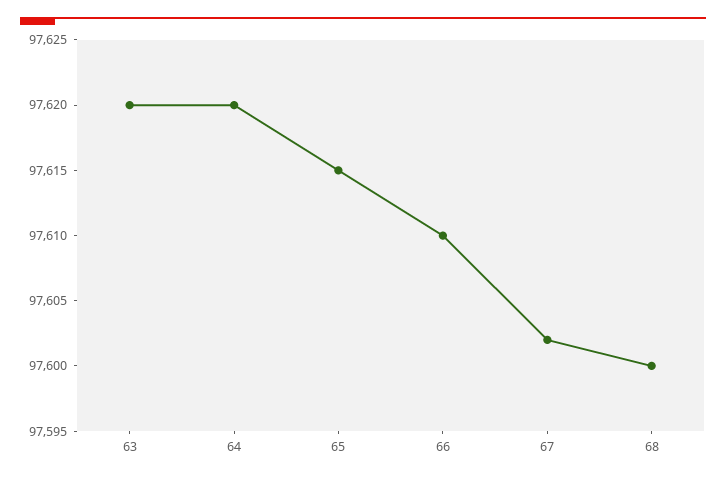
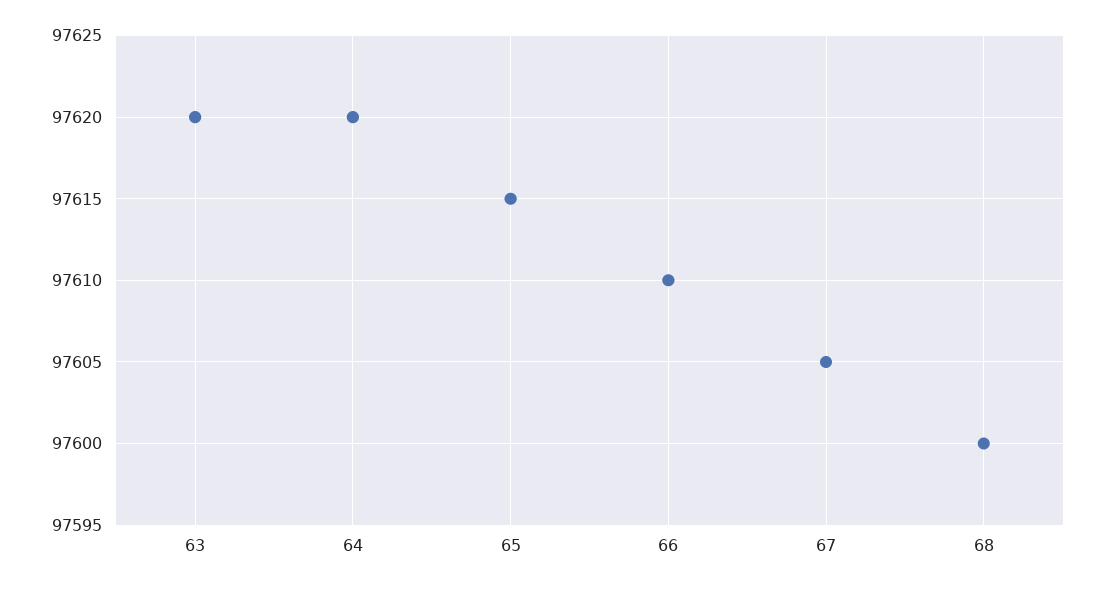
  {
    "63": 97620,
    "64": 97620,
    "65": 97615,
    "66": 97610,
-   "67": 97602,
+   "67": 97605,
    "68": 97600
  }

